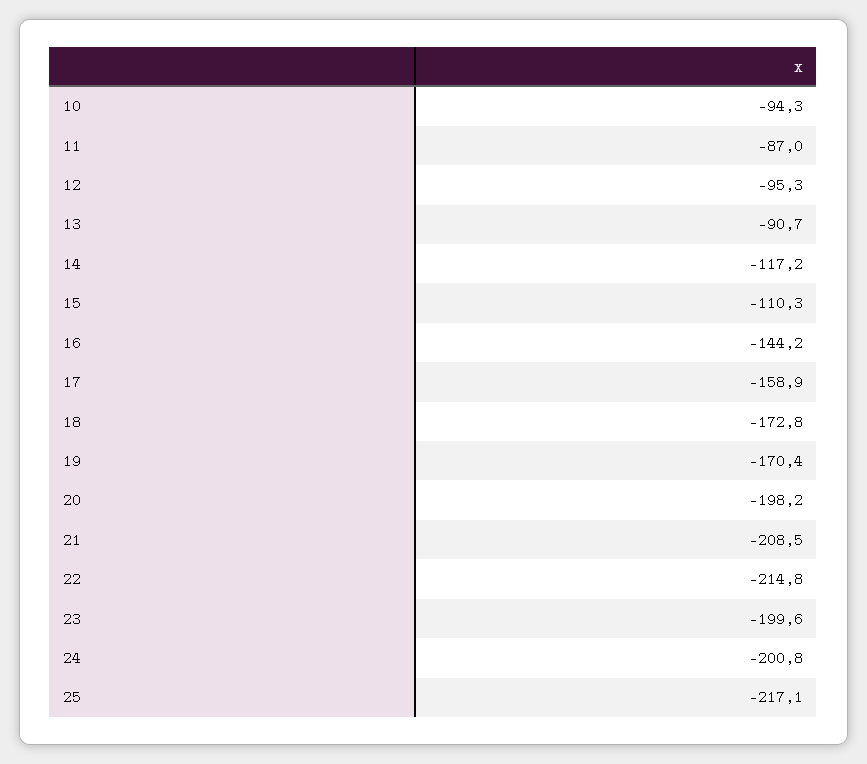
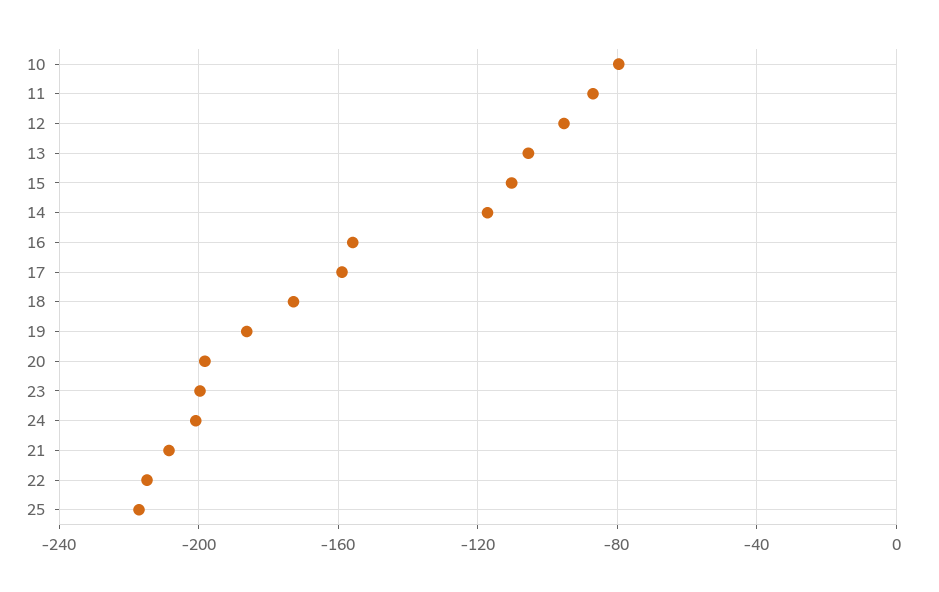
  {
-   "10": -94.3,
+   "10": -80,
    "11": -87,
    "12": -95.3,
-   "13": -90.7,
+   "13": -105,
    "14": -117.2,
    "15": -110.3,
-   "16": -144.2,
+   "16": -155,
    "17": -158.9,
    "18": -172.8,
-   "19": -170.4,
+   "19": -185,
    "20": -198.2,
    "21": -208.5,
    "22": -214.8,
    "23": -199.6,
    "24": -200.8,
    "25": -217.1
  }

